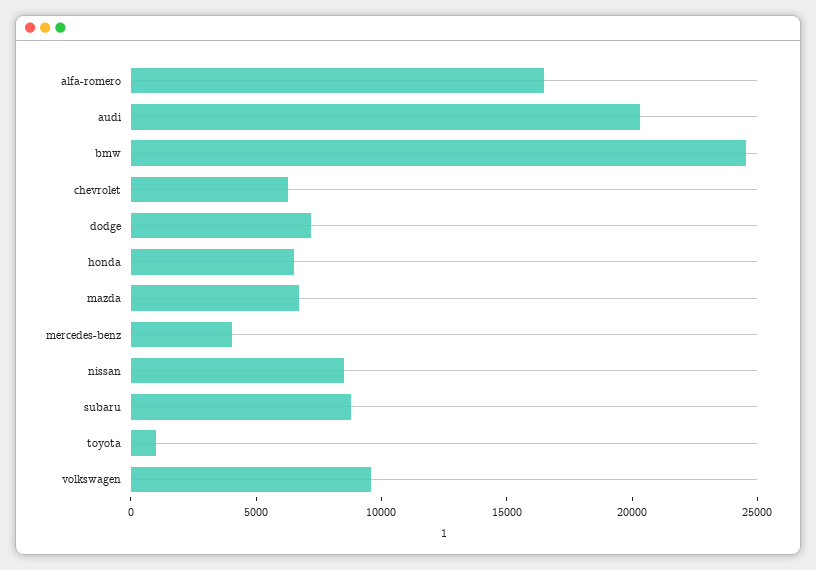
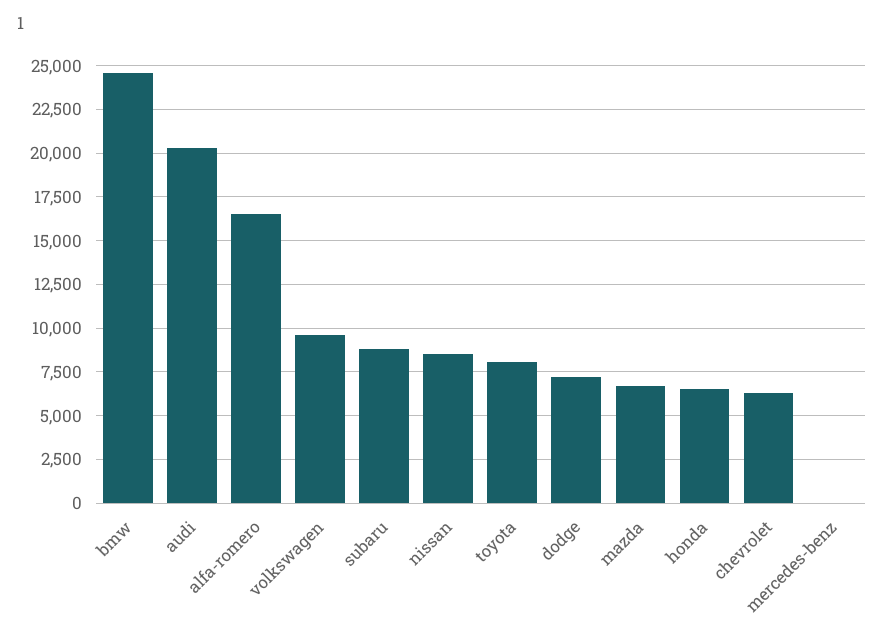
  {
    "alfa-romero": 16500,
    "audi": 20500,
    "bmw": 24500,
    "chevrolet": 6500,
    "dodge": 7000,
    "honda": 6500,
    "mazda": 6500,
-   "mercedes-benz": 4000,
+   "mercedes-benz": 0,
    "nissan": 8500,
    "subaru": 9000,
-   "toyota": 1000,
+   "toyota": 8000,
    "volkswagen": 9500
  }

